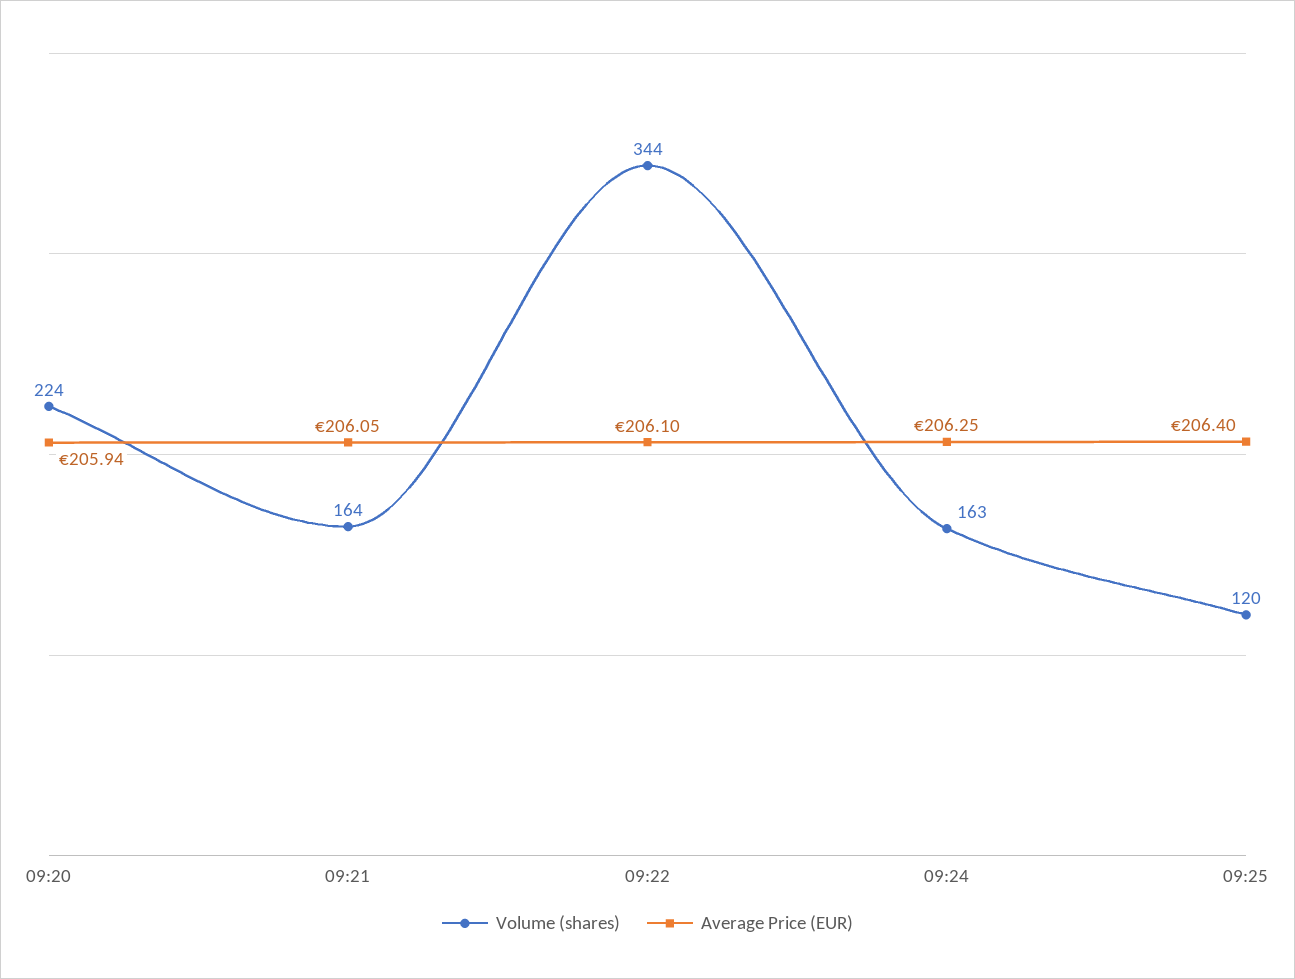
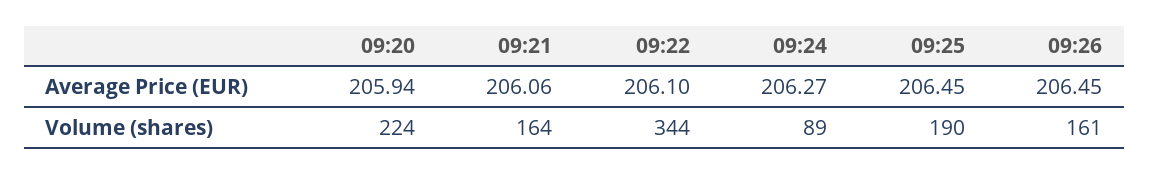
  {
    "Volume (shares)": {
      "09:20": 224,
      "09:21": 164,
      "09:22": 344,
-     "09:24": 163,
+     "09:24": 89,
-     "09:25": 120
+     "09:25": 190,
+     "09:26": 161
    },
    "Average Price (EUR)": {
      "09:20": 205.94,
-     "09:21": 206.05,
+     "09:21": 206.06,
      "09:22": 206.1,
-     "09:24": 206.25,
+     "09:24": 206.27,
-     "09:25": 206.4
+     "09:25": 206.45,
+     "09:26": 206.45
    }
  }

